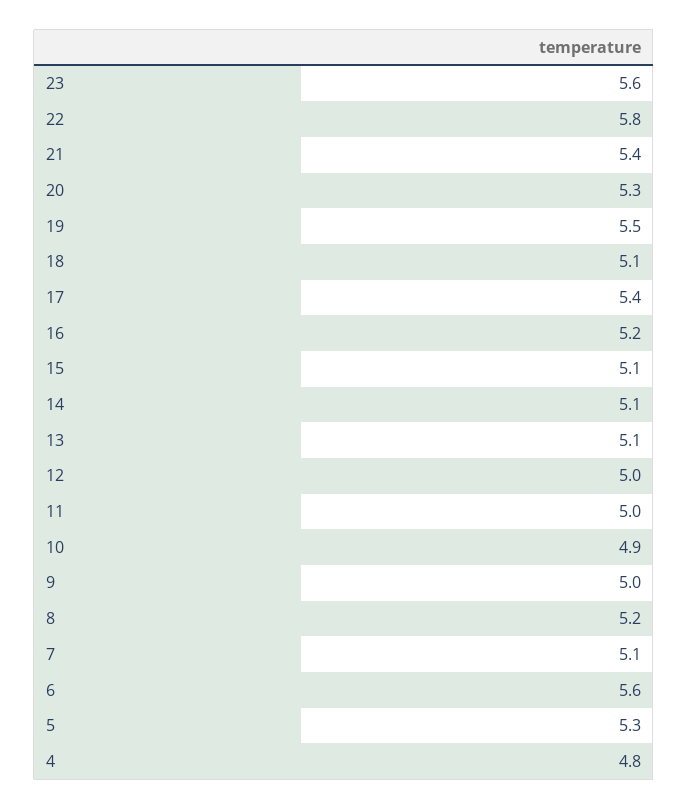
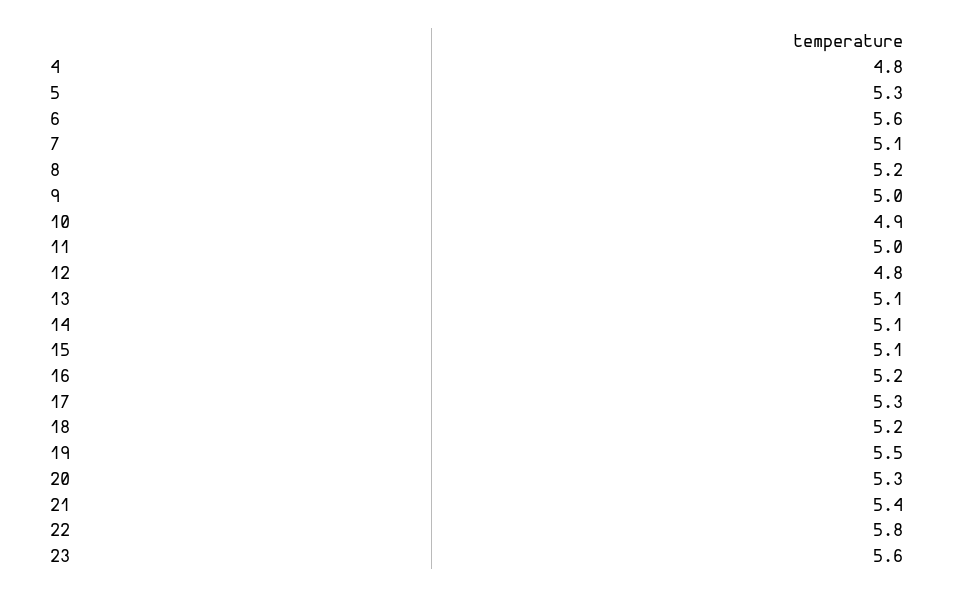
  {
    "23": 5.6,
    "22": 5.8,
    "21": 5.4,
    "20": 5.3,
    "19": 5.5,
-   "18": 5.1,
+   "18": 5.2,
-   "17": 5.4,
+   "17": 5.3,
    "16": 5.2,
    "15": 5.1,
    "14": 5.1,
    "13": 5.1,
-   "12": 5,
+   "12": 4.8,
    "11": 5,
    "10": 4.9,
    "9": 5,
    "8": 5.2,
    "7": 5.1,
    "6": 5.6,
    "5": 5.3,
    "4": 4.8
  }

